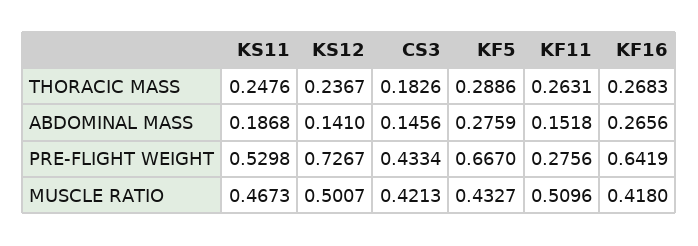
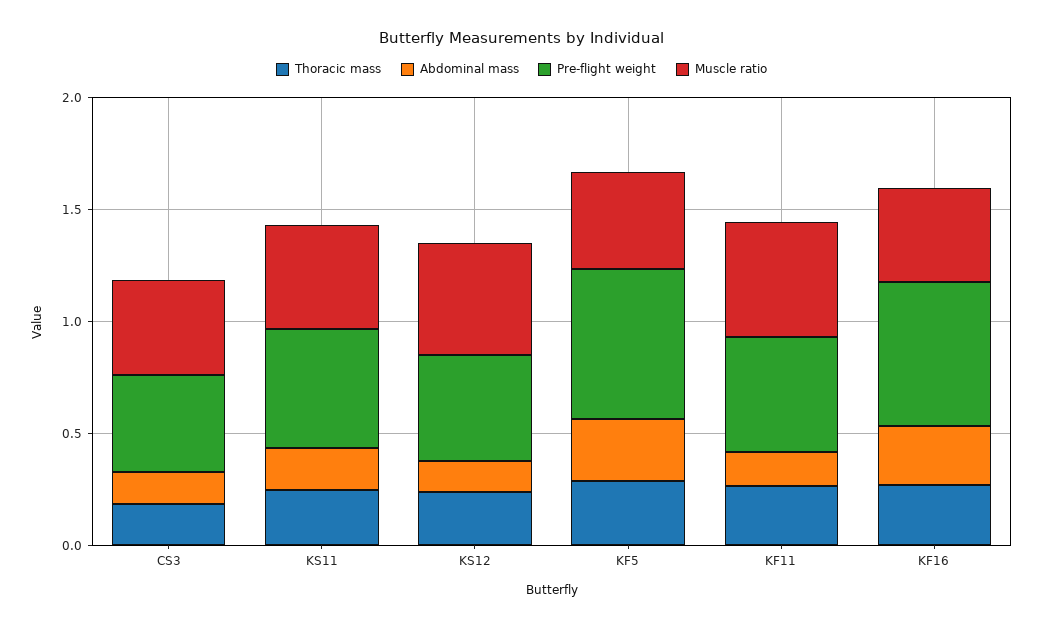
  {
    "THORACIC MASS": {
      "KS11": 0.2476,
      "KS12": 0.2367,
      "CS3": 0.1826,
      "KF5": 0.2886,
      "KF11": 0.2631,
      "KF16": 0.2683
    },
    "ABDOMINAL MASS": {
      "KS11": 0.1868,
      "KS12": 0.141,
      "CS3": 0.1456,
      "KF5": 0.2759,
      "KF11": 0.1518,
      "KF16": 0.2656
    },
    "PRE-FLIGHT WEIGHT": {
      "KS11": 0.5298,
-     "KS12": 0.7267,
+     "KS12": 0.5,
      "CS3": 0.4334,
      "KF5": 0.667,
-     "KF11": 0.2756,
+     "KF11": 0.5,
      "KF16": 0.6419
    },
    "MUSCLE RATIO": {
      "KS11": 0.4673,
      "KS12": 0.5007,
      "CS3": 0.4213,
      "KF5": 0.4327,
      "KF11": 0.5096,
      "KF16": 0.418
    }
  }

